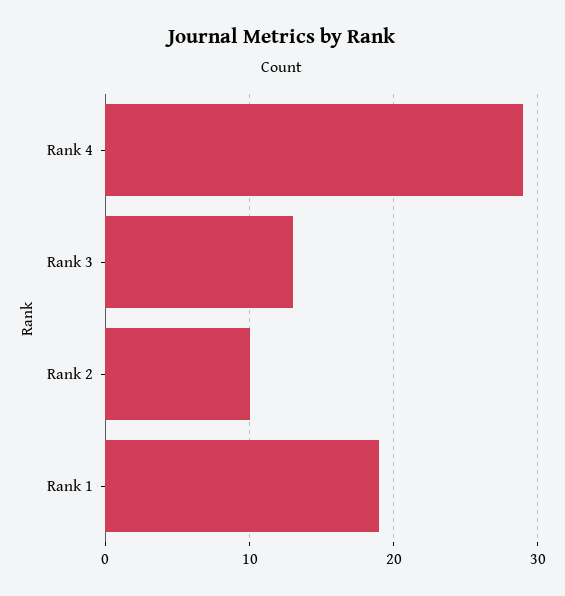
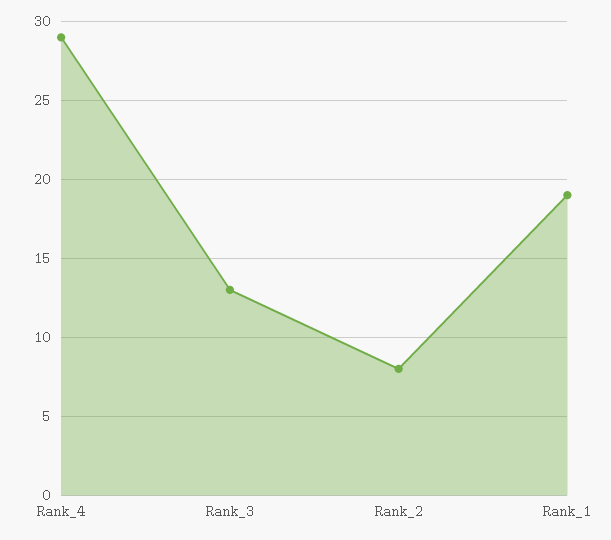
  {
    "Rank 4": 29,
    "Rank 3": 13,
-   "Rank 2": 10,
+   "Rank 2": 8,
    "Rank 1": 19
  }

